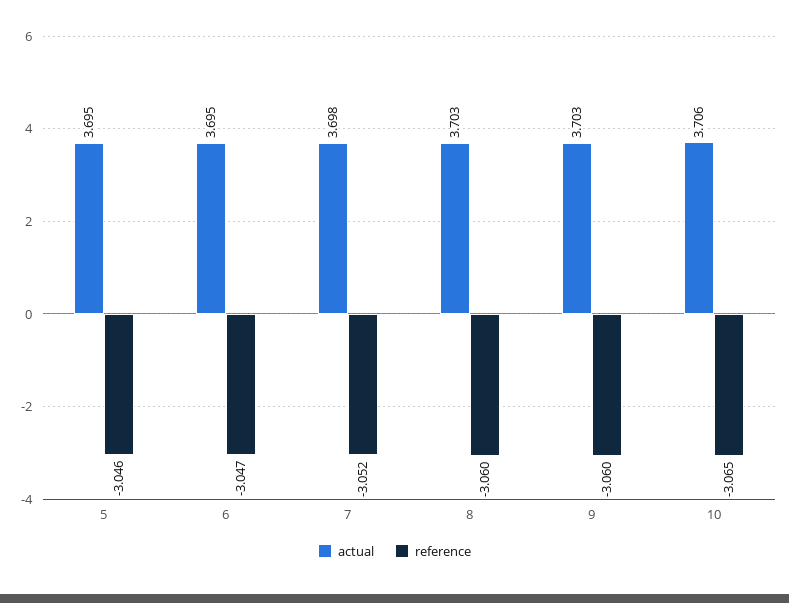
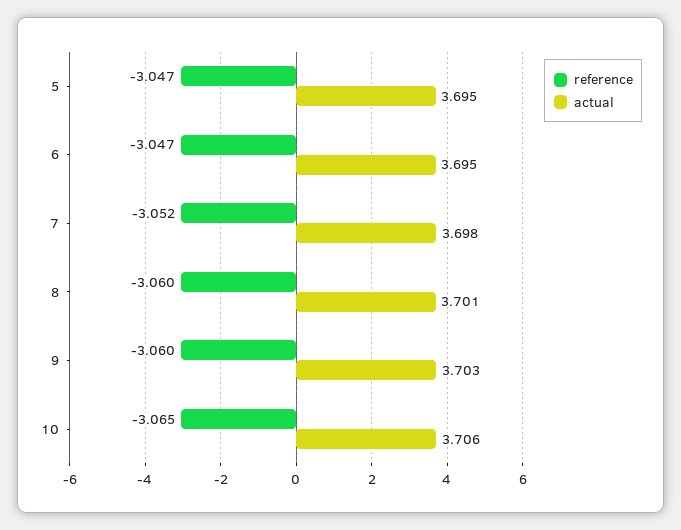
  {
    "actual": {
      "5": 3.695,
      "6": 3.695,
      "7": 3.698,
-     "8": 3.703,
+     "8": 3.701,
      "9": 3.703,
      "10": 3.706
    },
    "reference": {
-     "5": -3.046,
+     "5": -3.047,
      "6": -3.047,
      "7": -3.052,
      "8": -3.06,
      "9": -3.06,
      "10": -3.065
    }
  }

